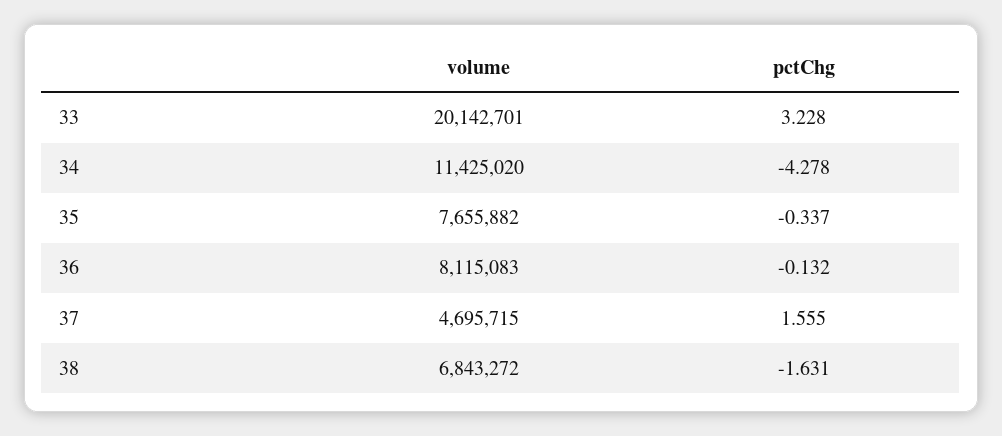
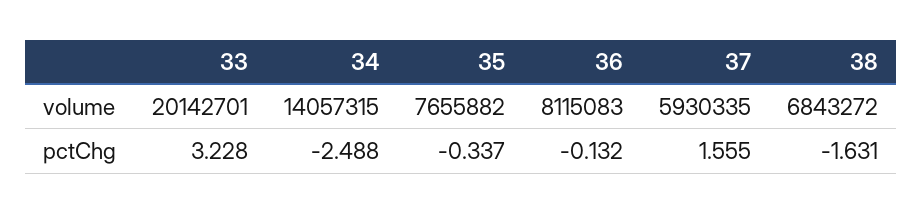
  {
    "volume": {
      "33": 20142701,
-     "34": 11425020,
+     "34": 14057315,
      "35": 7655882,
      "36": 8115083,
-     "37": 4695715,
+     "37": 5930335,
      "38": 6843272
    },
    "pctChg": {
      "33": 3.228,
-     "34": -4.278,
+     "34": -2.488,
      "35": -0.337,
      "36": -0.132,
      "37": 1.555,
      "38": -1.631
    }
  }

